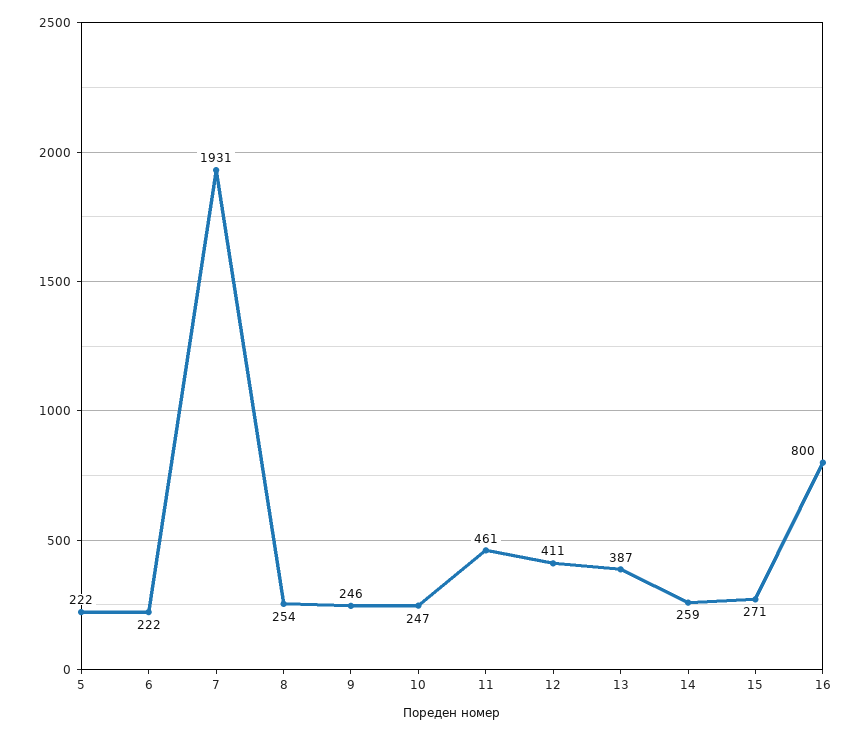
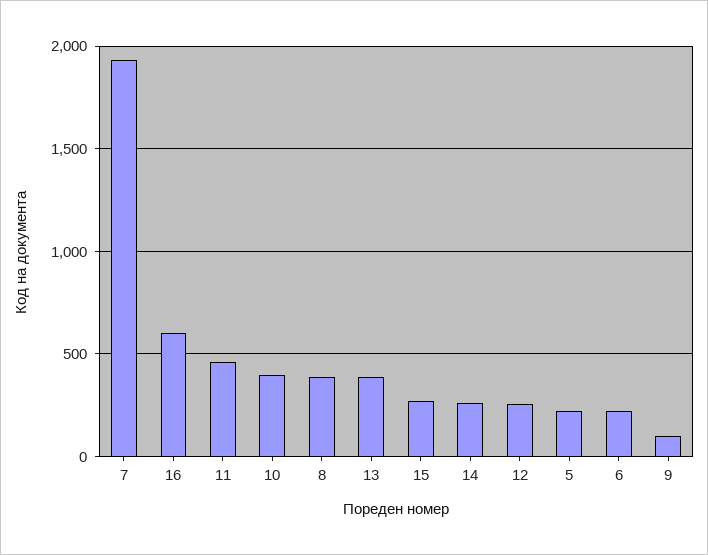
  {
    "5": 222,
    "6": 222,
    "7": 1931,
-   "8": 254,
+   "8": 400,
-   "9": 246,
+   "9": 100,
-   "10": 247,
+   "10": 400,
    "11": 461,
-   "12": 411,
+   "12": 250,
    "13": 387,
    "14": 259,
    "15": 271,
-   "16": 800
+   "16": 600
  }

